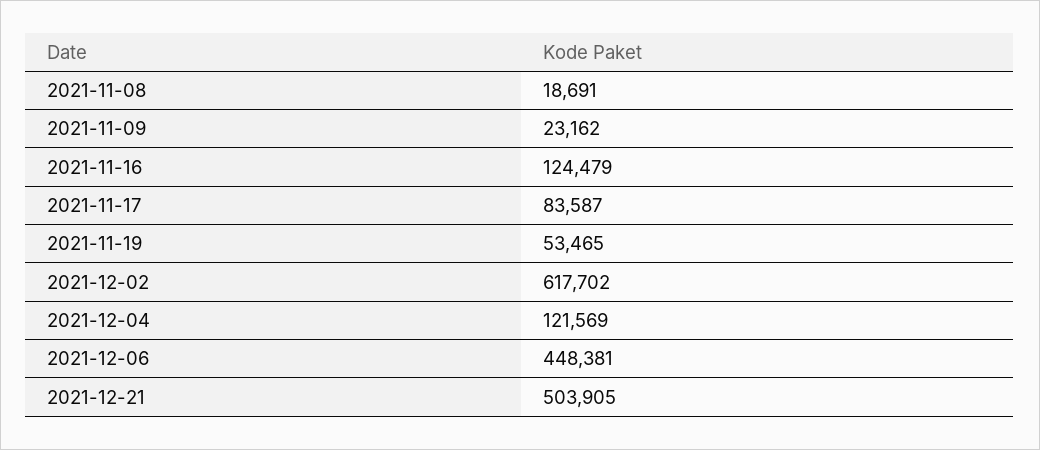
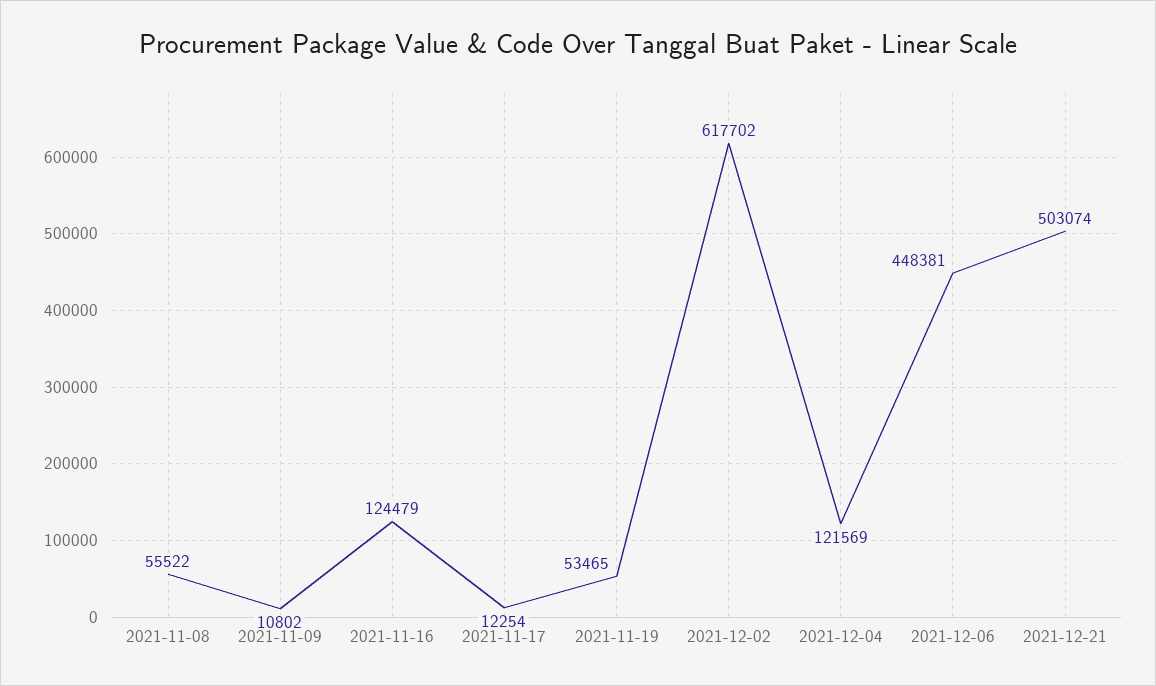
  {
-   "2021-11-08": 18691,
+   "2021-11-08": 55522,
-   "2021-11-09": 23162,
+   "2021-11-09": 10802,
    "2021-11-16": 124479,
-   "2021-11-17": 83587,
+   "2021-11-17": 12254,
    "2021-11-19": 53465,
    "2021-12-02": 617702,
    "2021-12-04": 121569,
    "2021-12-06": 448381,
-   "2021-12-21": 503905
+   "2021-12-21": 503074
  }

